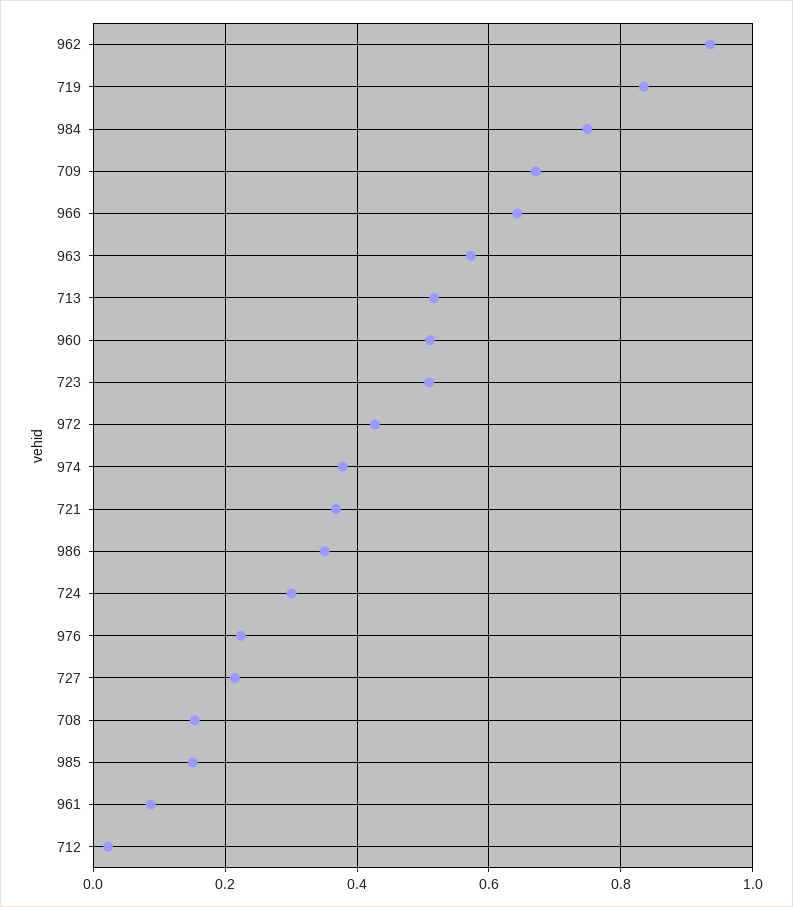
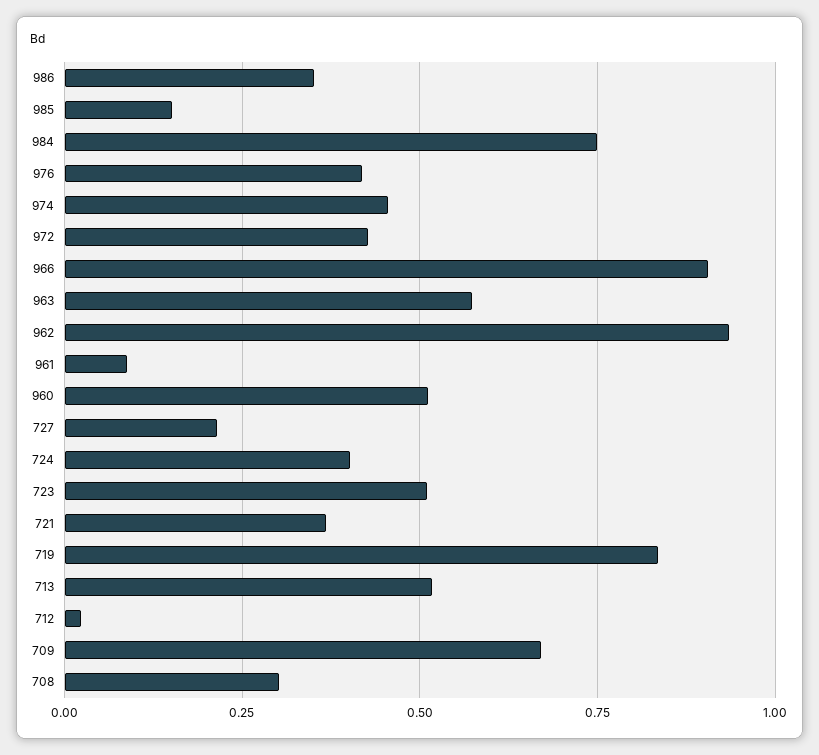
  {
    "962": 0.94,
    "719": 0.84,
    "984": 0.74,
    "709": 0.68,
-   "966": 0.64,
+   "966": 0.9,
    "963": 0.58,
    "713": 0.52,
    "960": 0.52,
    "723": 0.5,
    "972": 0.42,
-   "974": 0.38,
+   "974": 0.45,
    "721": 0.36,
    "986": 0.36,
-   "724": 0.3,
+   "724": 0.4,
-   "976": 0.22,
+   "976": 0.425,
    "727": 0.22,
-   "708": 0.16,
+   "708": 0.3,
    "985": 0.16,
    "961": 0.08,
    "712": 0.02
  }

